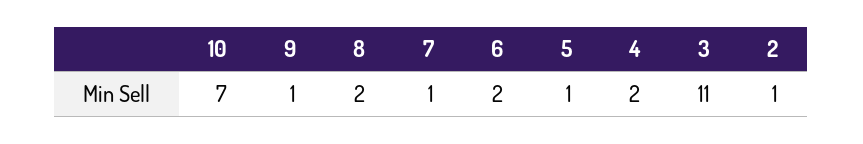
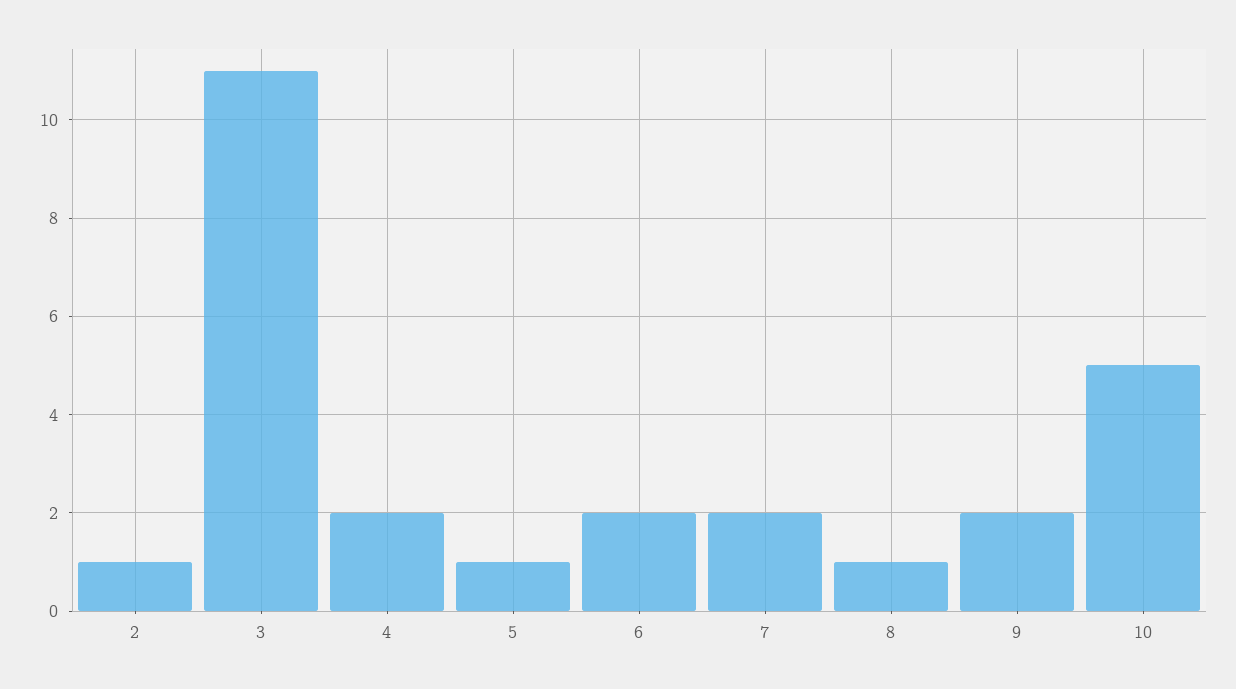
  {
-   "10": 7,
+   "10": 5,
-   "9": 1,
+   "9": 2,
-   "8": 2,
+   "8": 1,
-   "7": 1,
+   "7": 2,
    "6": 2,
    "5": 1,
    "4": 2,
    "3": 11,
    "2": 1
  }

